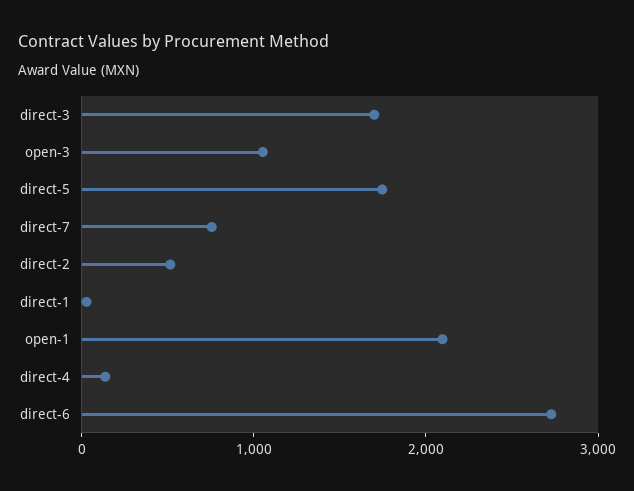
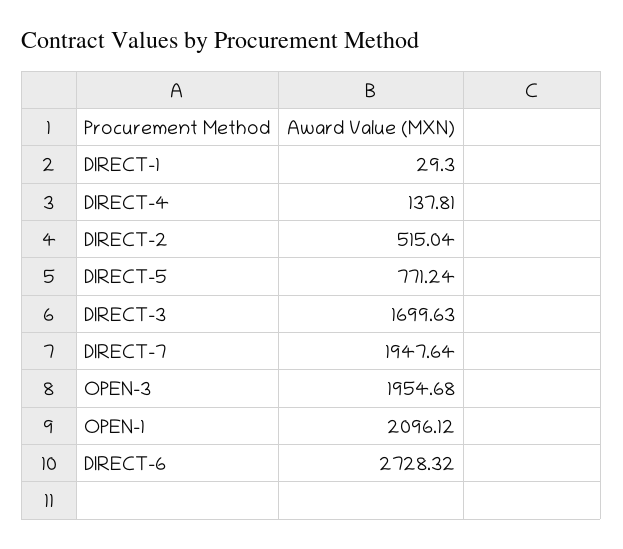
  {
    "direct-3": 1699.63,
-   "open-3": 1000,
+   "open-3": 1954.68,
-   "direct-5": 1800,
+   "direct-5": 771.24,
-   "direct-7": 800,
+   "direct-7": 1947.64,
    "direct-2": 515.04,
    "direct-1": 29.3,
    "open-1": 2096.12,
    "direct-4": 137.81,
    "direct-6": 2728.32
  }

